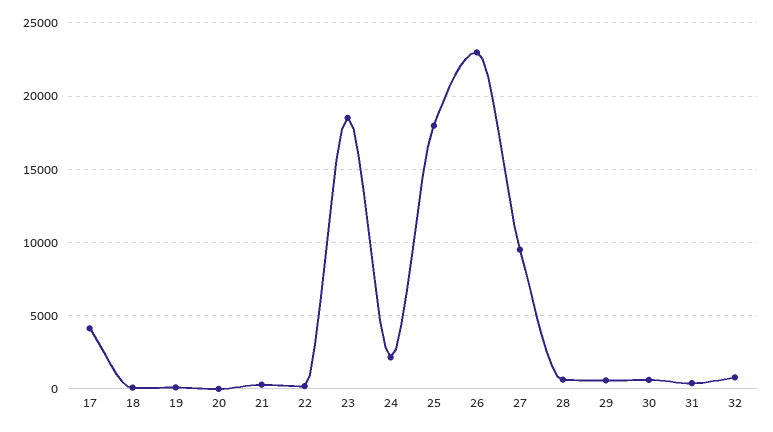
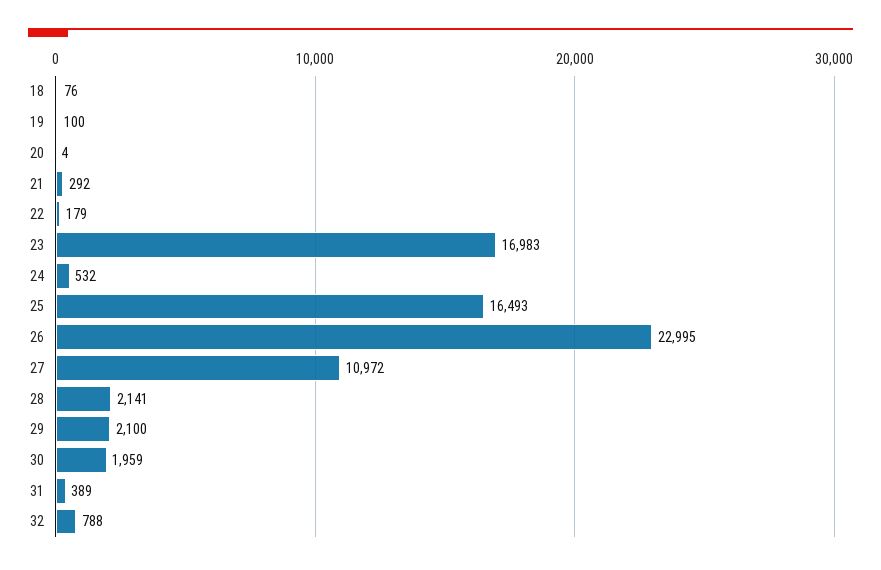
  {
-   "17": 4000,
    "18": 76,
    "19": 100,
    "20": 4,
    "21": 292,
    "22": 179,
-   "23": 18500,
+   "23": 16983,
-   "24": 2000,
+   "24": 532,
-   "25": 18000,
+   "25": 16493,
    "26": 22995,
-   "27": 9500,
+   "27": 10972,
-   "28": 500,
+   "28": 2141,
-   "29": 500,
+   "29": 2100,
-   "30": 500,
+   "30": 1959,
    "31": 389,
    "32": 788
  }

